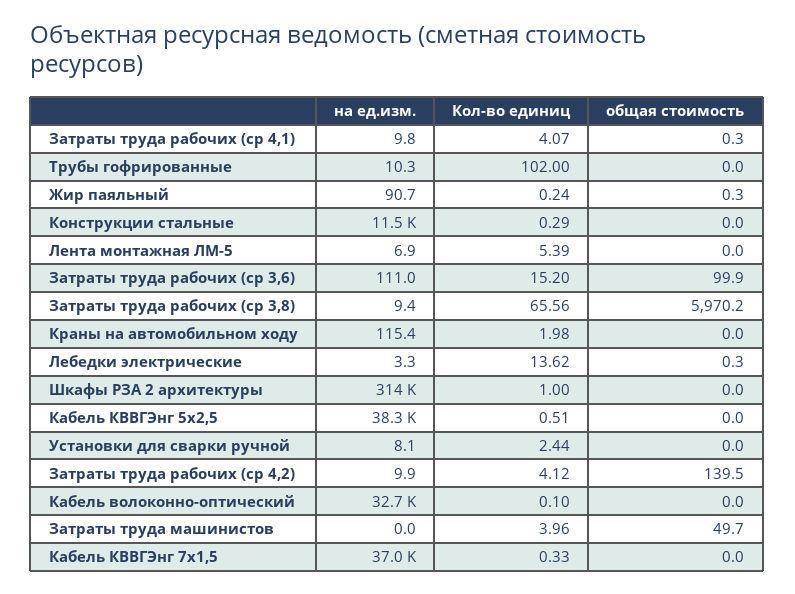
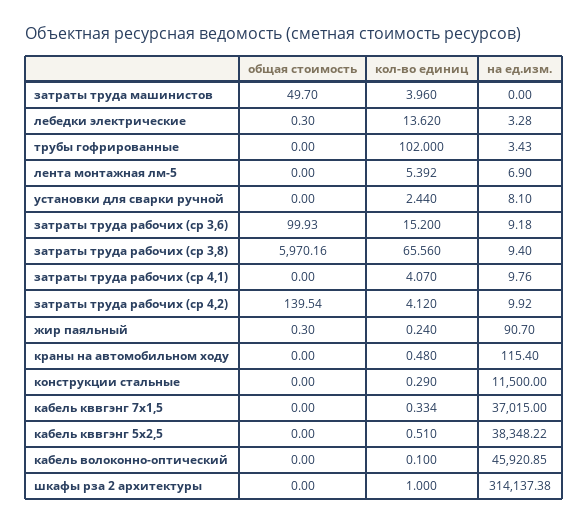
  {
    "на ед.изм.": {
      "Затраты труда рабочих (ср 4,1)": 9.76,
-     "Трубы гофрированные": 10.3,
+     "Трубы гофрированные": 3.43,
      "Жир паяльный": 90.7,
      "Конструкции стальные": 11500,
      "Лента монтажная ЛМ-5": 6.9,
-     "Затраты труда рабочих (ср 3,6)": 111,
+     "Затраты труда рабочих (ср 3,6)": 9.18,
      "Затраты труда рабочих (ср 3,8)": 9.4,
      "Краны на автомобильном ходу": 115.4,
      "Лебедки электрические": 3.28,
      "Шкафы РЗА 2 архитектуры": 314137.38,
      "Кабель КВВГЭнг 5х2,5": 38348.22,
      "Установки для сварки ручной": 8.1,
      "Затраты труда рабочих (ср 4,2)": 9.92,
-     "Кабель волоконно-оптический": 32700,
+     "Кабель волоконно-оптический": 45920.85,
      "Затраты труда машинистов": 0,
      "Кабель КВВГЭнг 7х1,5": 37015
    },
    "Кол-во единиц": {
      "Затраты труда рабочих (ср 4,1)": 4.07,
      "Трубы гофрированные": 102,
      "Жир паяльный": 0.24,
      "Конструкции стальные": 0.29,
      "Лента монтажная ЛМ-5": 5.392,
      "Затраты труда рабочих (ср 3,6)": 15.2,
      "Затраты труда рабочих (ср 3,8)": 65.56,
-     "Краны на автомобильном ходу": 1.98,
+     "Краны на автомобильном ходу": 0.48,
      "Лебедки электрические": 13.62,
      "Шкафы РЗА 2 архитектуры": 1,
      "Кабель КВВГЭнг 5х2,5": 0.51,
      "Установки для сварки ручной": 2.44,
      "Затраты труда рабочих (ср 4,2)": 4.12,
      "Кабель волоконно-оптический": 0.1,
      "Затраты труда машинистов": 3.96,
      "Кабель КВВГЭнг 7х1,5": 0.334
    },
    "общая стоимость": {
-     "Затраты труда рабочих (ср 4,1)": 0.3,
+     "Затраты труда рабочих (ср 4,1)": 0,
      "Трубы гофрированные": 0,
      "Жир паяльный": 0.3,
      "Конструкции стальные": 0,
      "Лента монтажная ЛМ-5": 0,
      "Затраты труда рабочих (ср 3,6)": 99.93,
      "Затраты труда рабочих (ср 3,8)": 5970.16,
      "Краны на автомобильном ходу": 0,
      "Лебедки электрические": 0.3,
      "Шкафы РЗА 2 архитектуры": 0,
      "Кабель КВВГЭнг 5х2,5": 0,
      "Установки для сварки ручной": 0,
      "Затраты труда рабочих (ср 4,2)": 139.54,
      "Кабель волоконно-оптический": 0,
      "Затраты труда машинистов": 49.7,
      "Кабель КВВГЭнг 7х1,5": 0
    }
  }

